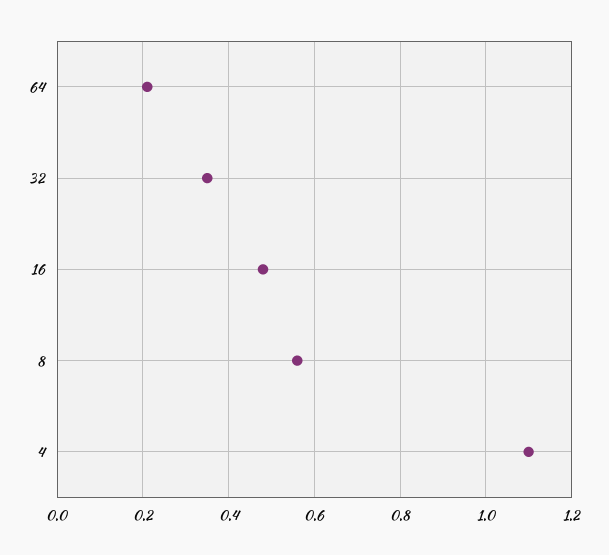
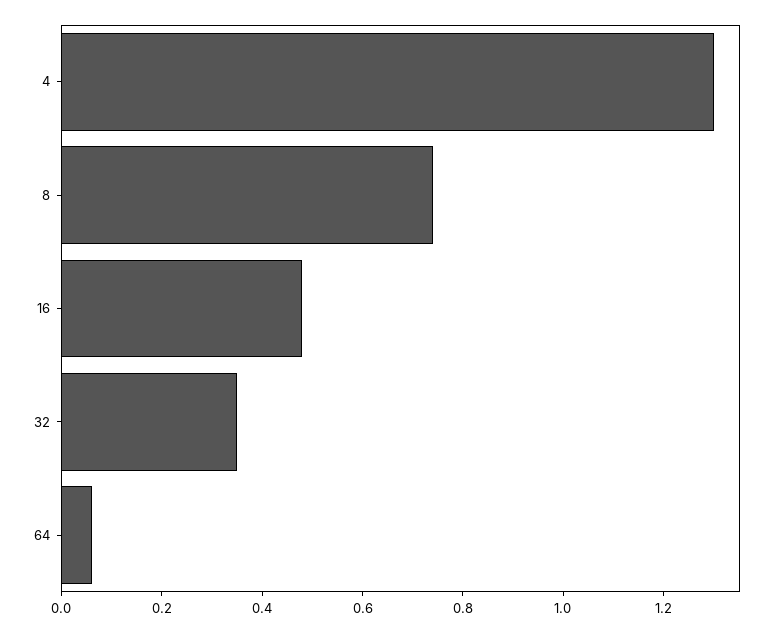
  {
-   "64": 0.2,
+   "64": 0.05,
    "32": 0.35,
    "16": 0.5,
-   "8": 0.55,
+   "8": 0.75,
-   "4": 1.1
+   "4": 1.3
  }

